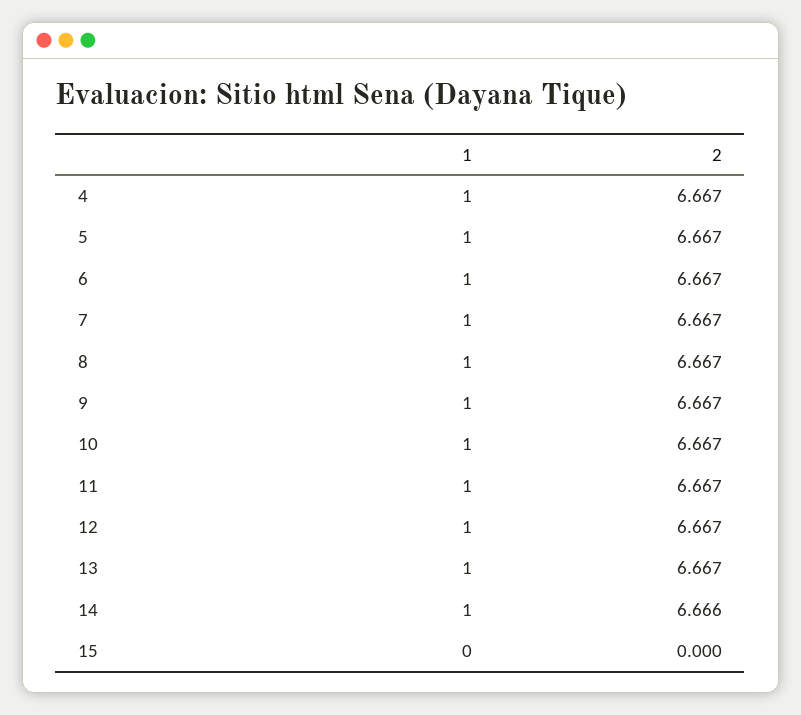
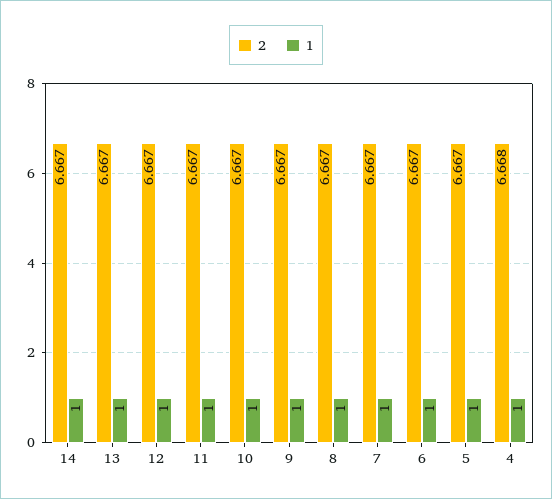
  {
    "1": {
      "4": 1,
      "5": 1,
      "6": 1,
      "7": 1,
      "8": 1,
      "9": 1,
      "10": 1,
      "11": 1,
      "12": 1,
      "13": 1,
-     "14": 1,
+     "14": 1
-     "15": 0
    },
    "2": {
-     "4": 6.667,
+     "4": 6.668,
      "5": 6.667,
      "6": 6.667,
      "7": 6.667,
      "8": 6.667,
      "9": 6.667,
      "10": 6.667,
      "11": 6.667,
      "12": 6.667,
      "13": 6.667,
-     "14": 6.666,
+     "14": 6.667
-     "15": 0
    }
  }

